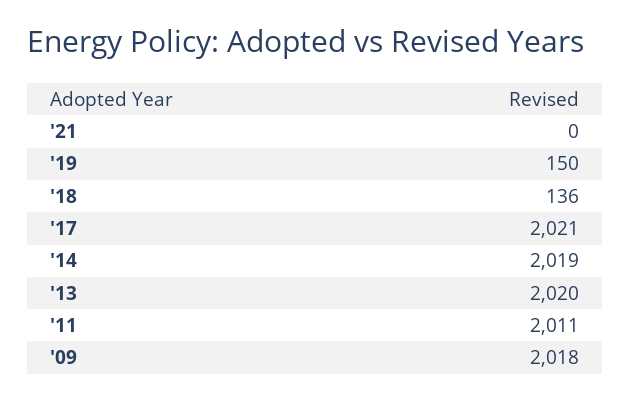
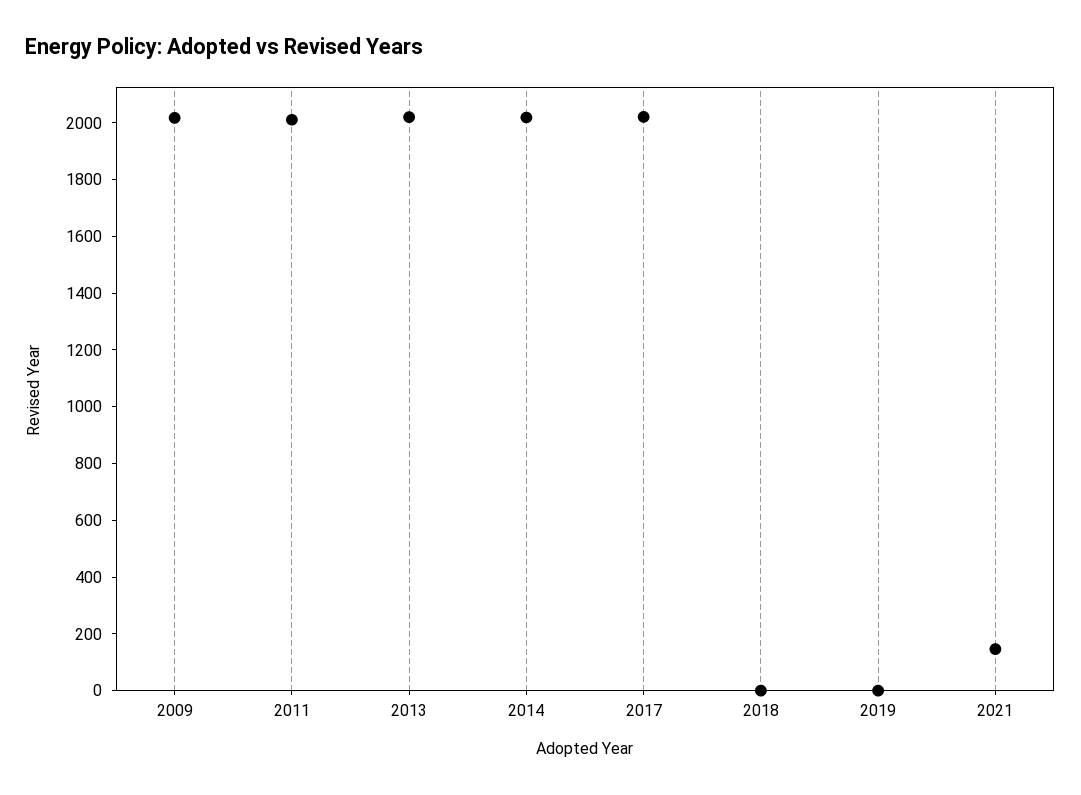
  {
-   "'21": 0,
+   "'21": 150,
-   "'19": 150,
+   "'19": 0,
-   "'18": 136,
+   "'18": 0,
    "'17": 2021,
    "'14": 2019,
    "'13": 2020,
    "'11": 2011,
    "'09": 2018
  }

